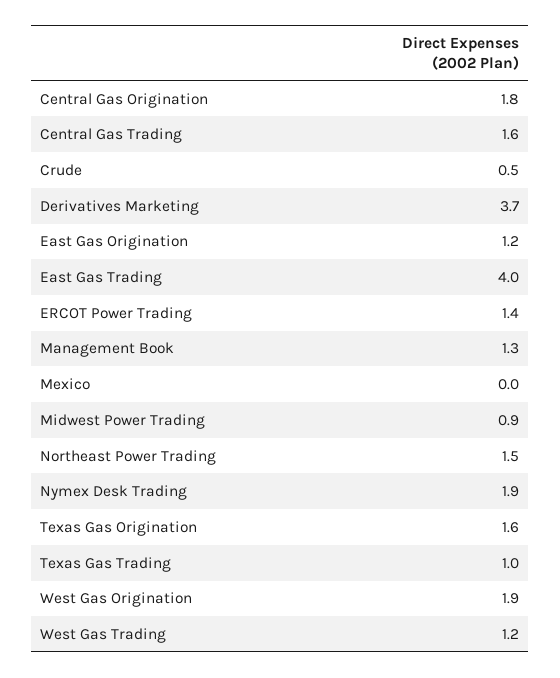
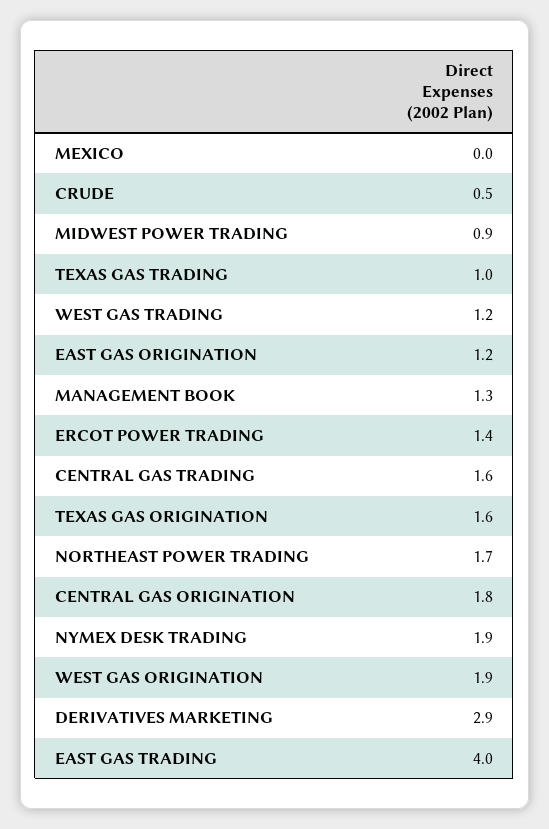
  {
    "Central Gas Origination": 1.8,
    "Central Gas Trading": 1.6,
    "Crude": 0.5,
-   "Derivatives Marketing": 3.7,
+   "Derivatives Marketing": 2.9,
    "East Gas Origination": 1.2,
    "East Gas Trading": 4,
    "ERCOT Power Trading": 1.4,
    "Management Book": 1.3,
    "Mexico": 0,
    "Midwest Power Trading": 0.9,
-   "Northeast Power Trading": 1.5,
+   "Northeast Power Trading": 1.7,
    "Nymex Desk Trading": 1.9,
    "Texas Gas Origination": 1.6,
    "Texas Gas Trading": 1,
    "West Gas Origination": 1.9,
    "West Gas Trading": 1.2
  }

